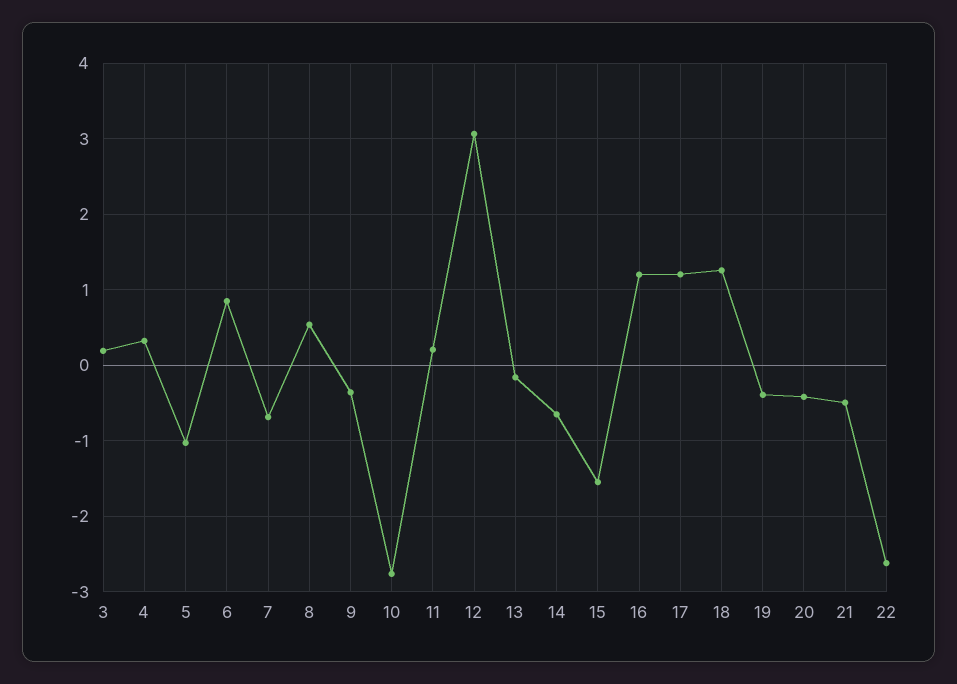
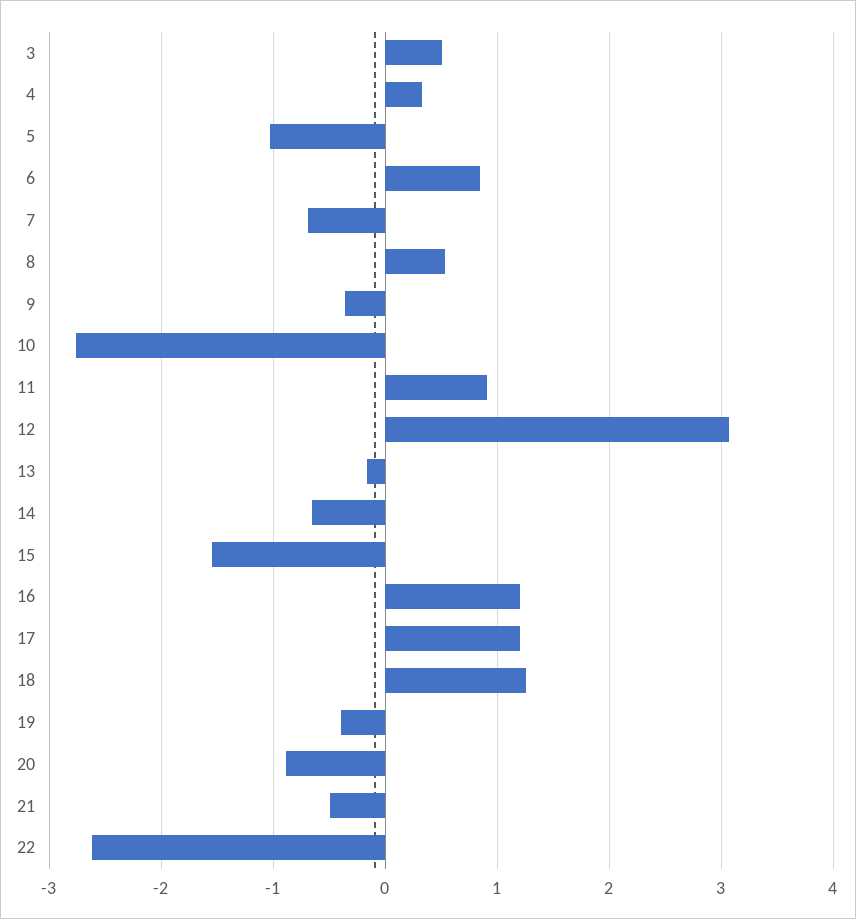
  {
-   "3": 0.2,
+   "3": 0.5,
    "4": 0.3,
    "5": -1,
    "6": 0.9,
    "7": -0.7,
    "8": 0.5,
    "9": -0.4,
    "10": -2.8,
-   "11": 0.2,
+   "11": 0.9,
    "12": 3.1,
    "13": -0.2,
    "14": -0.7,
    "15": -1.5,
    "16": 1.2,
    "17": 1.2,
    "18": 1.3,
    "19": -0.4,
-   "20": -0.4,
+   "20": -0.9,
    "21": -0.5,
    "22": -2.6
  }

